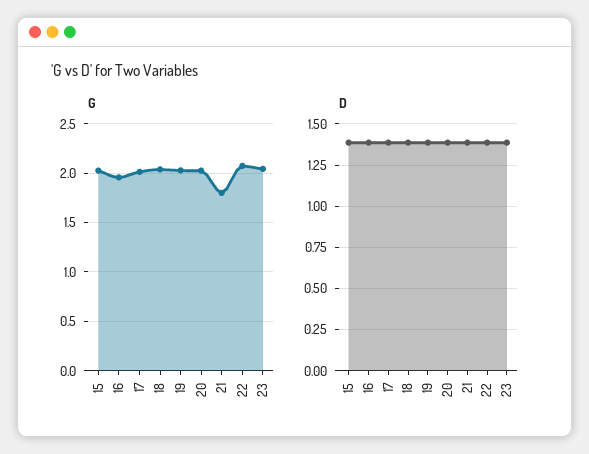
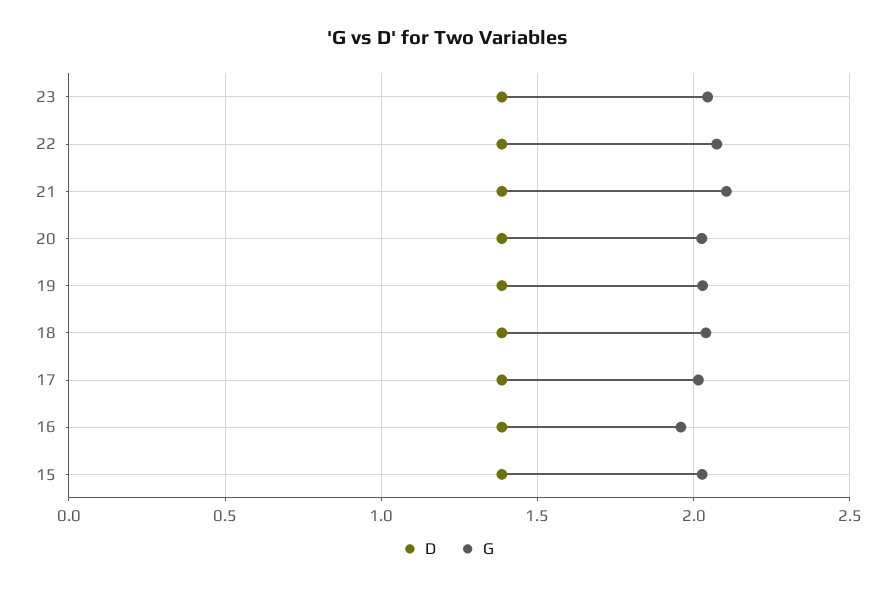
  {
    "G": {
      "15": 2.05,
      "16": 1.95,
      "17": 2,
      "18": 2.05,
      "19": 2.05,
      "20": 2.05,
-     "21": 1.8,
+     "21": 2.1,
      "22": 2.05,
      "23": 2.05
    },
    "D": {
      "15": 1.4,
      "16": 1.4,
      "17": 1.4,
      "18": 1.4,
      "19": 1.4,
      "20": 1.4,
      "21": 1.4,
      "22": 1.4,
      "23": 1.4
    }
  }

